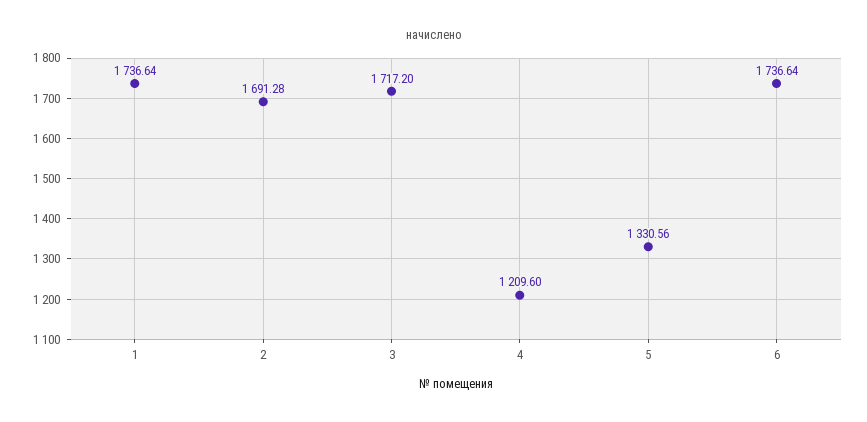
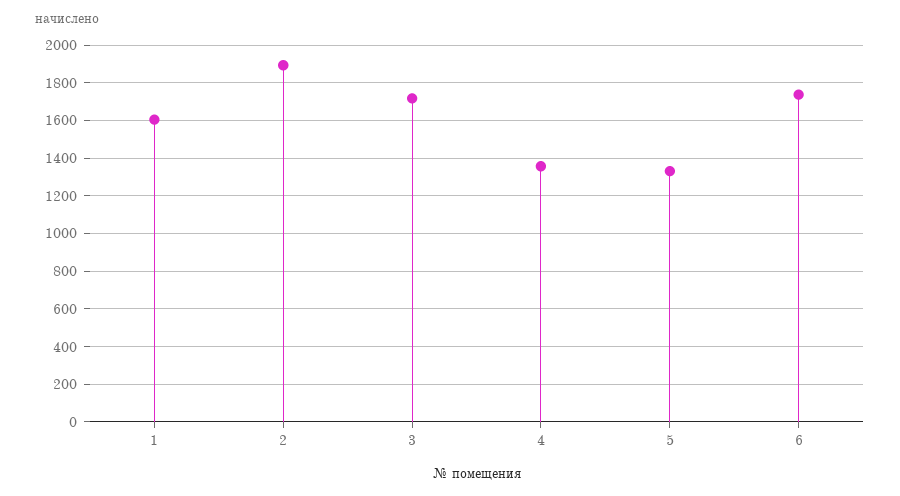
  {
-   "1": 1736.64,
+   "1": 1600,
-   "2": 1691.28,
+   "2": 1900,
    "3": 1717.2,
-   "4": 1209.6,
+   "4": 1350,
    "5": 1330.56,
    "6": 1736.64
  }

